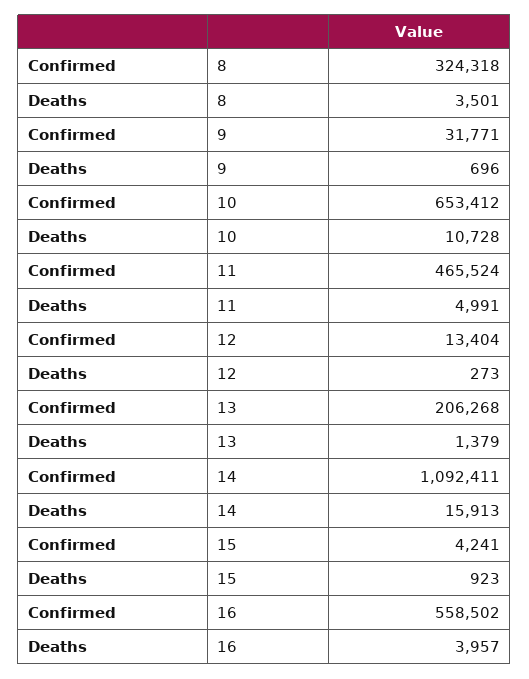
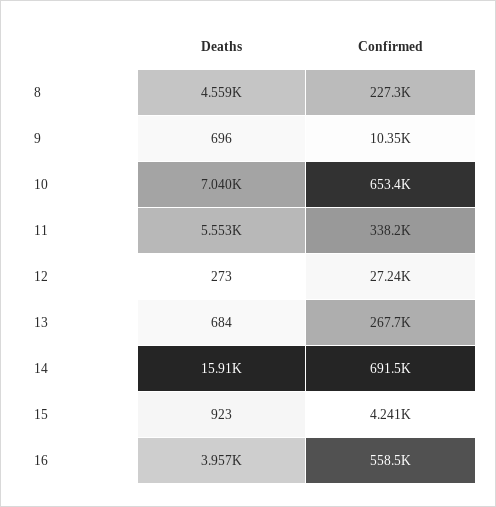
  {
    "Confirmed": {
-     "8": 324318,
+     "8": 227300,
-     "9": 31771,
+     "9": 10350,
      "10": 653412,
-     "11": 465524,
+     "11": 338200,
-     "12": 13404,
+     "12": 27240,
-     "13": 206268,
+     "13": 267700,
-     "14": 1092411,
+     "14": 691500,
      "15": 4241,
      "16": 558502
    },
    "Deaths": {
-     "8": 3501,
+     "8": 4559,
      "9": 696,
-     "10": 10728,
+     "10": 7040,
-     "11": 4991,
+     "11": 5553,
      "12": 273,
-     "13": 1379,
+     "13": 684,
      "14": 15913,
      "15": 923,
      "16": 3957
    }
  }

